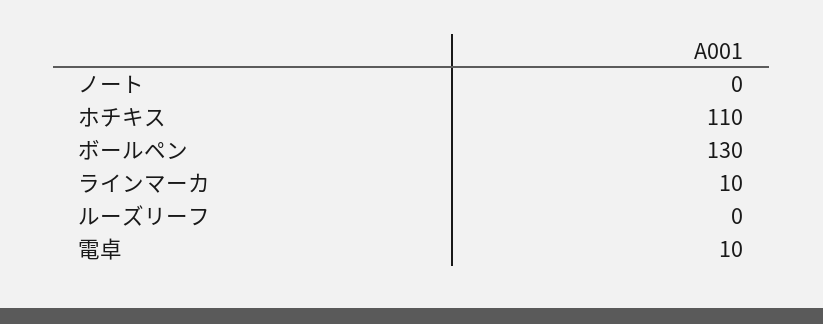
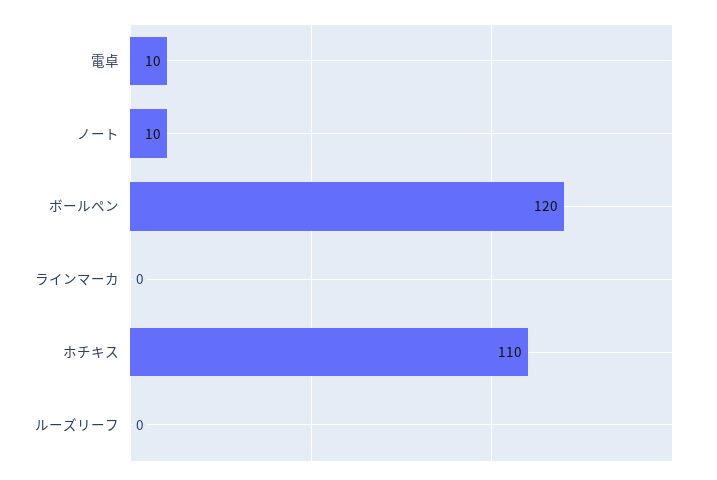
  {
-   "ノート": 0,
+   "ノート": 10,
    "ホチキス": 110,
-   "ボールペン": 130,
+   "ボールペン": 120,
-   "ラインマーカ": 10,
+   "ラインマーカ": 0,
    "ルーズリーフ": 0,
    "電卓": 10
  }

